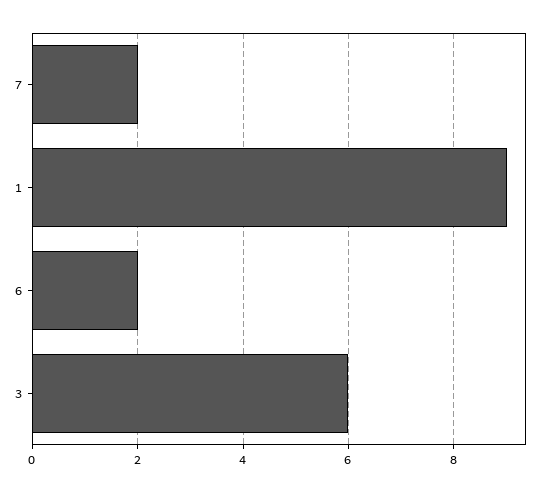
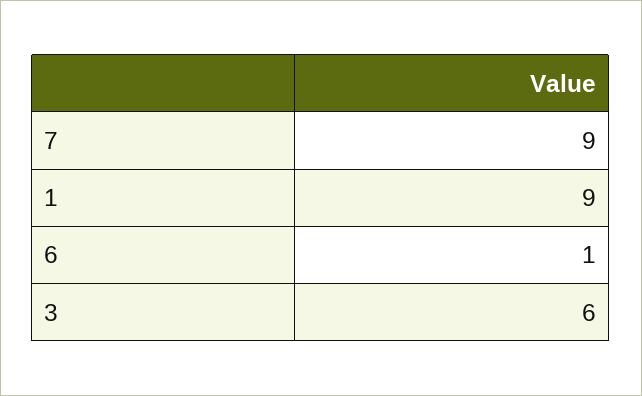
  {
-   "7": 2,
+   "7": 9,
    "1": 9,
-   "6": 2,
+   "6": 1,
    "3": 6
  }

